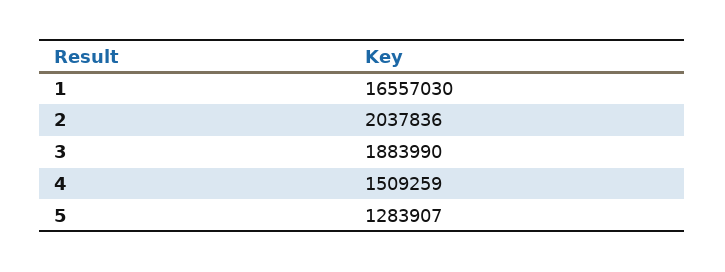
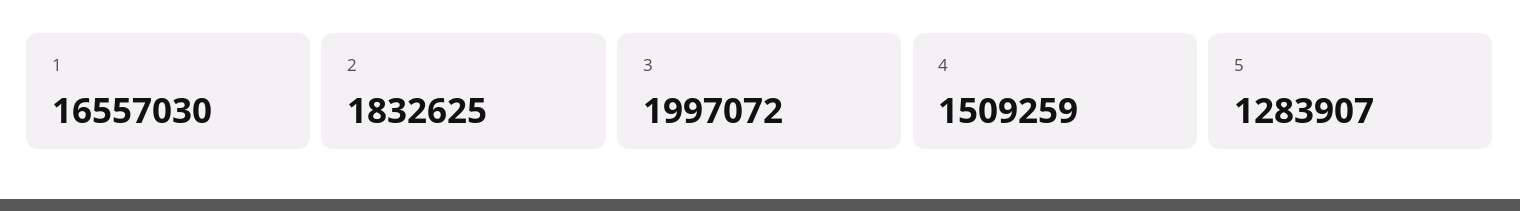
  {
    "1": 16557030,
-   "2": 2037836,
+   "2": 1832625,
-   "3": 1883990,
+   "3": 1997072,
    "4": 1509259,
    "5": 1283907
  }

